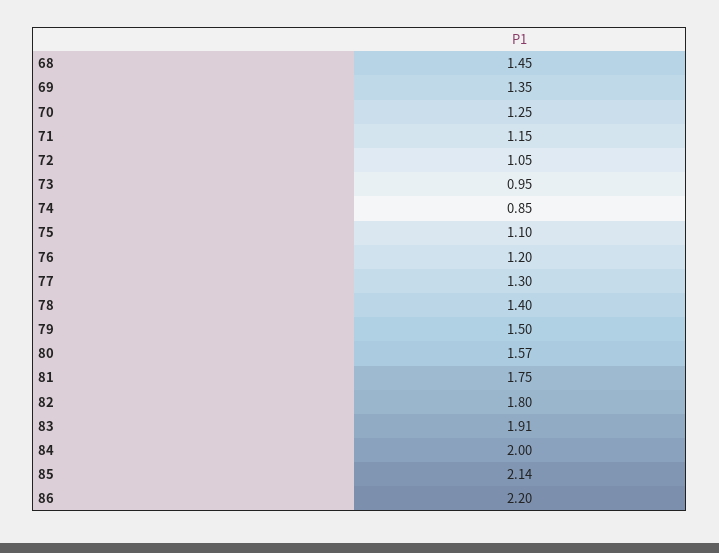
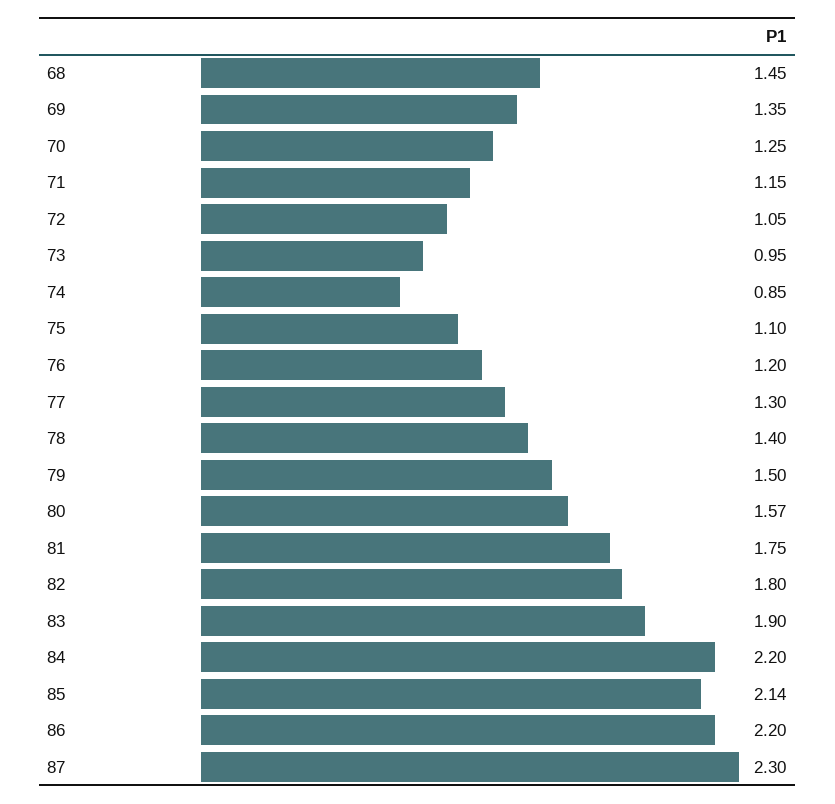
  {
    "68": 1.45,
    "69": 1.35,
    "70": 1.25,
    "71": 1.15,
    "72": 1.05,
    "73": 0.95,
    "74": 0.85,
    "75": 1.1,
    "76": 1.2,
    "77": 1.3,
    "78": 1.4,
    "79": 1.5,
    "80": 1.57,
    "81": 1.75,
    "82": 1.8,
-   "83": 1.91,
+   "83": 1.9,
-   "84": 2,
+   "84": 2.2,
    "85": 2.14,
-   "86": 2.2
+   "86": 2.2,
+   "87": 2.3
  }

